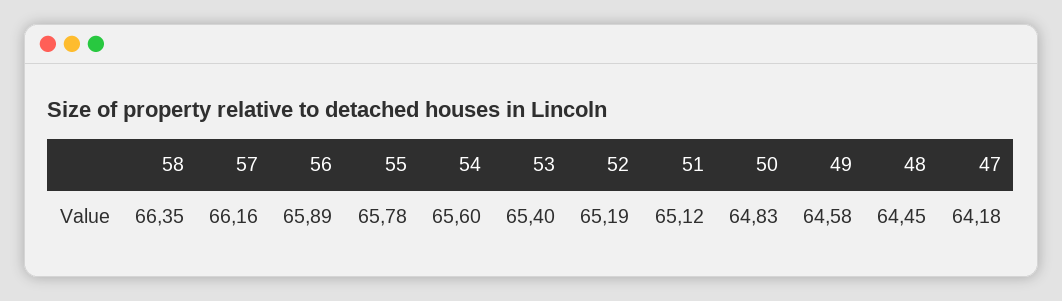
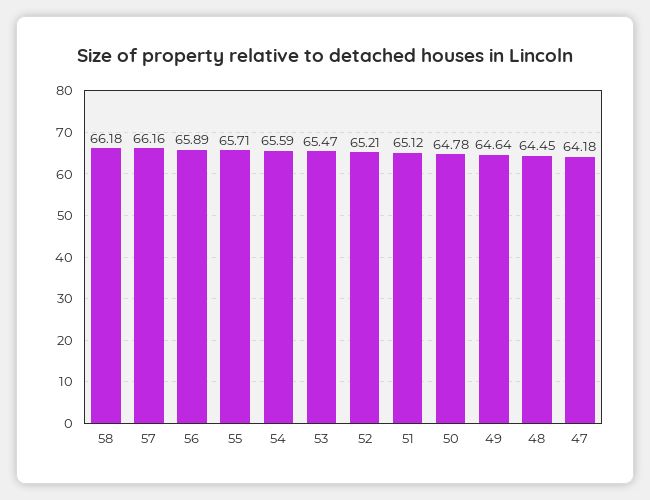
  {
-   "58": 66.35,
+   "58": 66.18,
    "57": 66.16,
    "56": 65.89,
-   "55": 65.78,
+   "55": 65.71,
-   "54": 65.6,
+   "54": 65.59,
-   "53": 65.4,
+   "53": 65.47,
-   "52": 65.19,
+   "52": 65.21,
    "51": 65.12,
-   "50": 64.83,
+   "50": 64.78,
-   "49": 64.58,
+   "49": 64.64,
    "48": 64.45,
    "47": 64.18
  }

